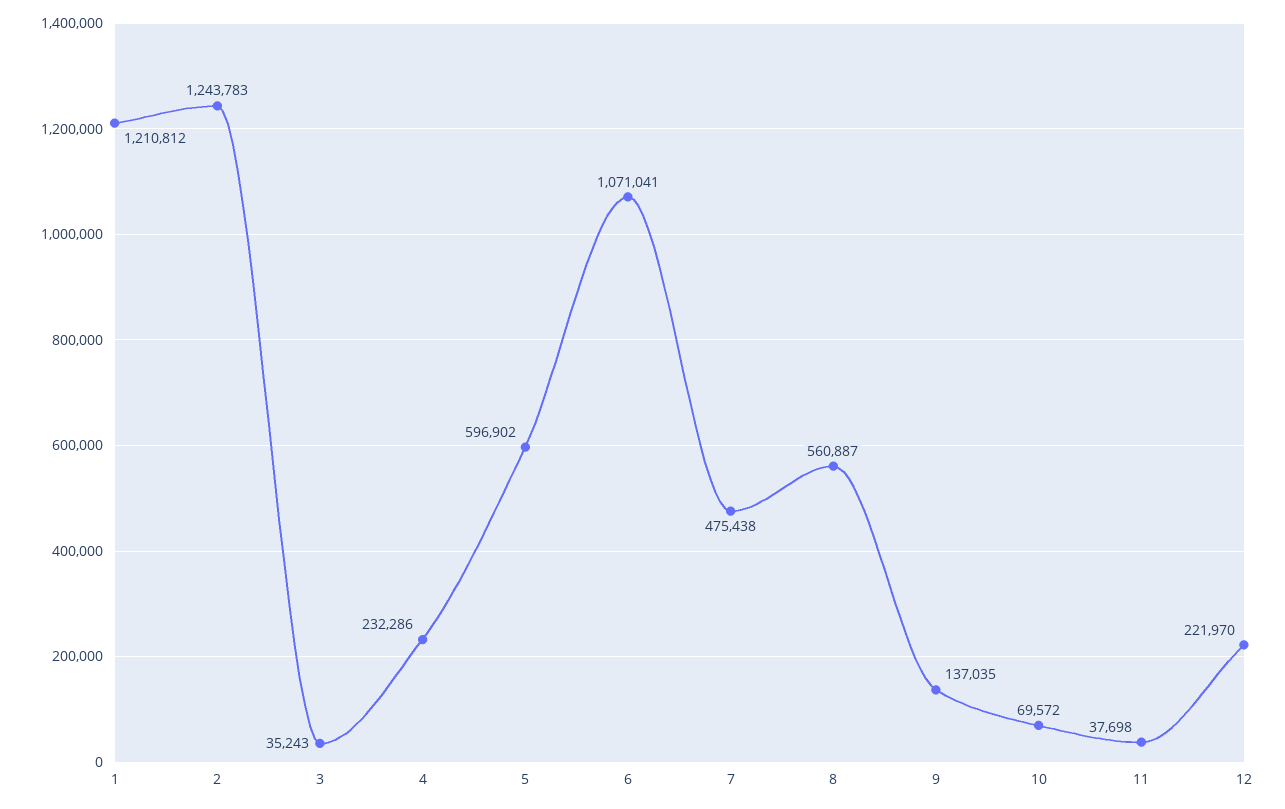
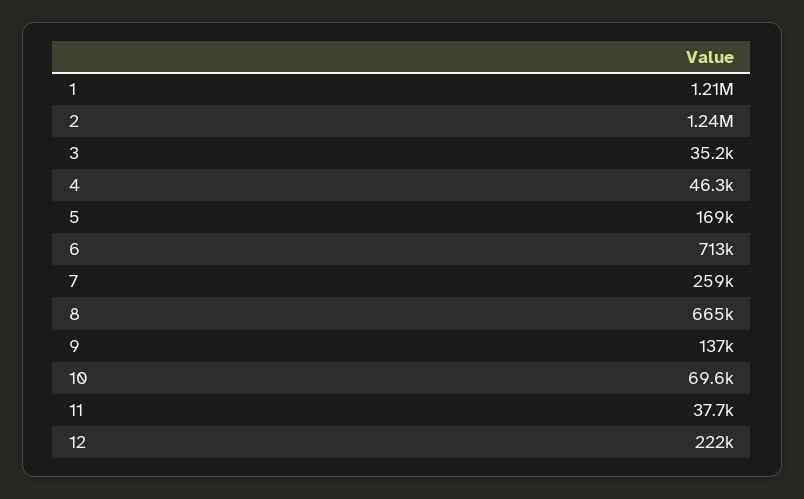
  {
    "1": 1210812,
    "2": 1243783,
    "3": 35243,
-   "4": 232286,
+   "4": 46300,
-   "5": 596902,
+   "5": 169000,
-   "6": 1071041,
+   "6": 713000,
-   "7": 475438,
+   "7": 259000,
-   "8": 560887,
+   "8": 665000,
    "9": 137035,
    "10": 69572,
    "11": 37698,
    "12": 221970
  }

